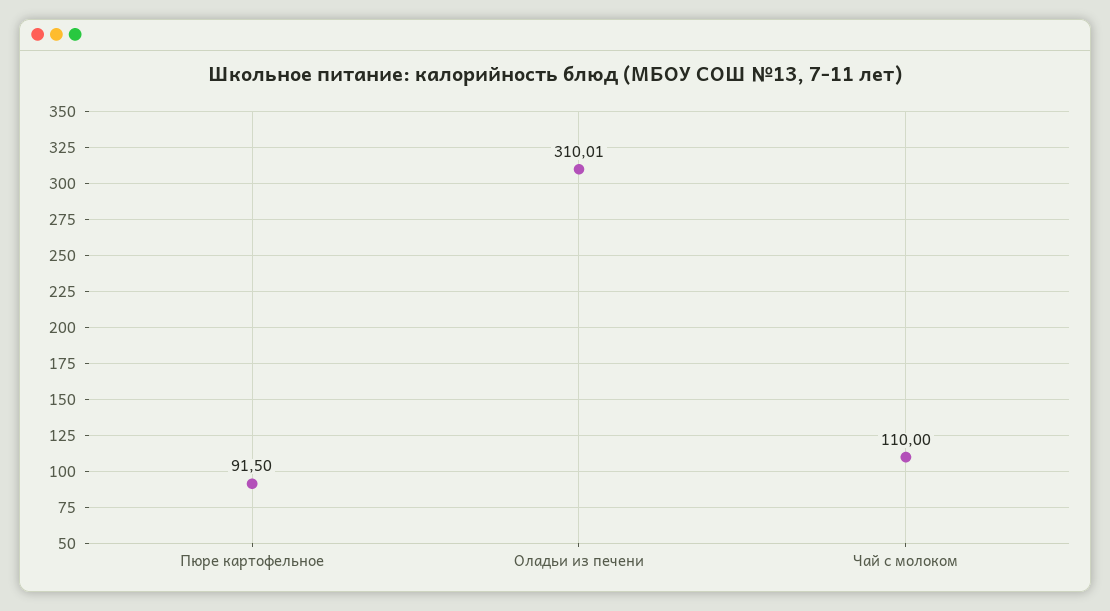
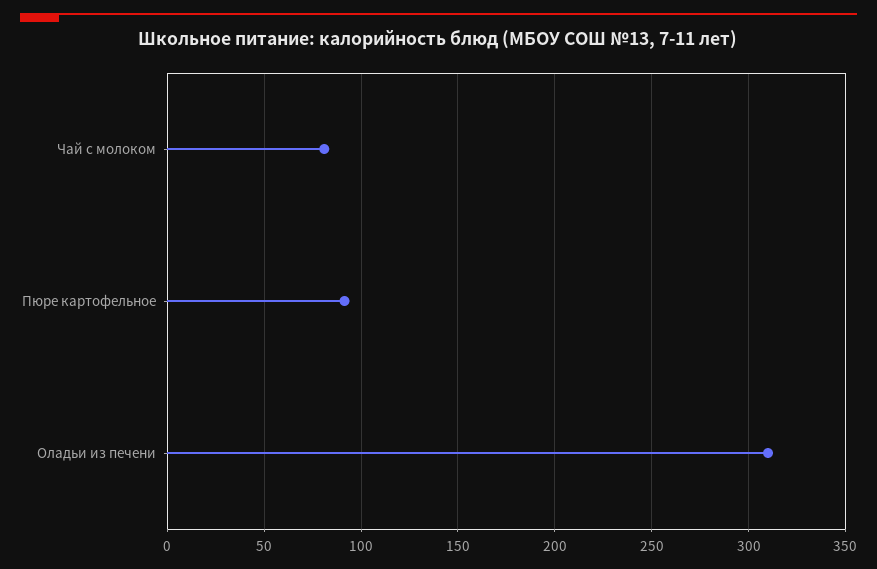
  {
    "Пюре картофельное": 91.5,
    "Оладьи из печени": 310.01,
-   "Чай с молоком": 110
+   "Чай с молоком": 80
  }

